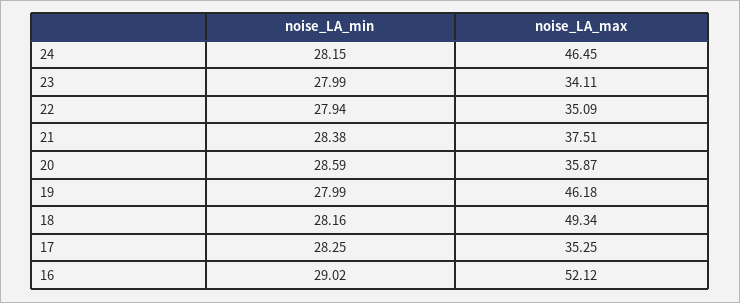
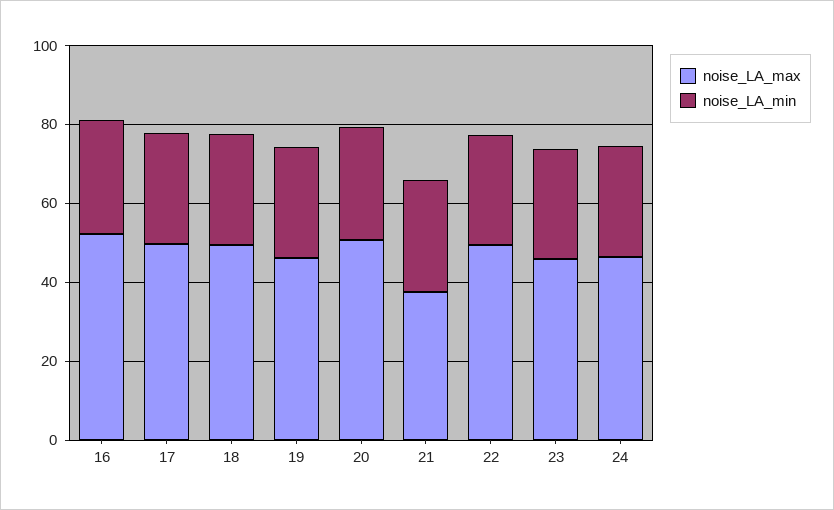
  {
    "noise_LA_min": {
      "24": 28.15,
      "23": 27.99,
      "22": 27.94,
      "21": 28.38,
      "20": 28.59,
      "19": 27.99,
      "18": 28.16,
      "17": 28.25,
      "16": 29.02
    },
    "noise_LA_max": {
      "24": 46.45,
-     "23": 34.11,
+     "23": 45,
-     "22": 35.09,
+     "22": 50,
      "21": 37.51,
-     "20": 35.87,
+     "20": 50,
      "19": 46.18,
      "18": 49.34,
-     "17": 35.25,
+     "17": 50,
      "16": 52.12
    }
  }

